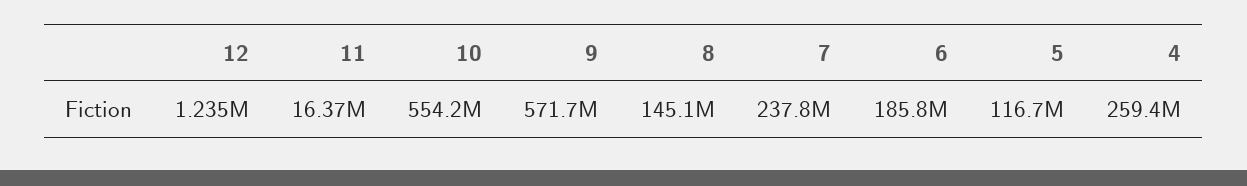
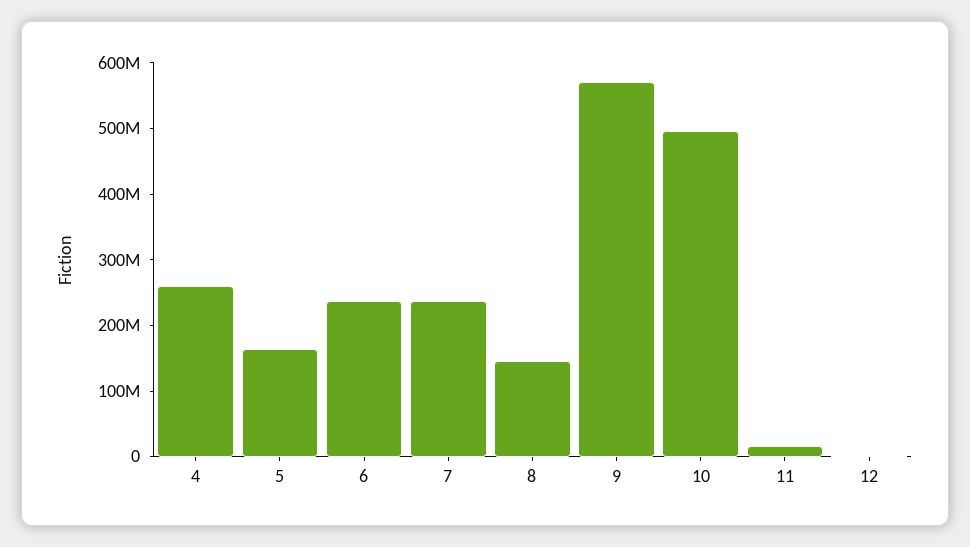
  {
    "12": 1235000,
    "11": 16370000,
-   "10": 554200000,
+   "10": 500000000,
    "9": 571700000,
    "8": 145100000,
    "7": 237800000,
-   "6": 185800000,
+   "6": 240000000,
-   "5": 116700000,
+   "5": 160000000,
    "4": 259400000
  }

